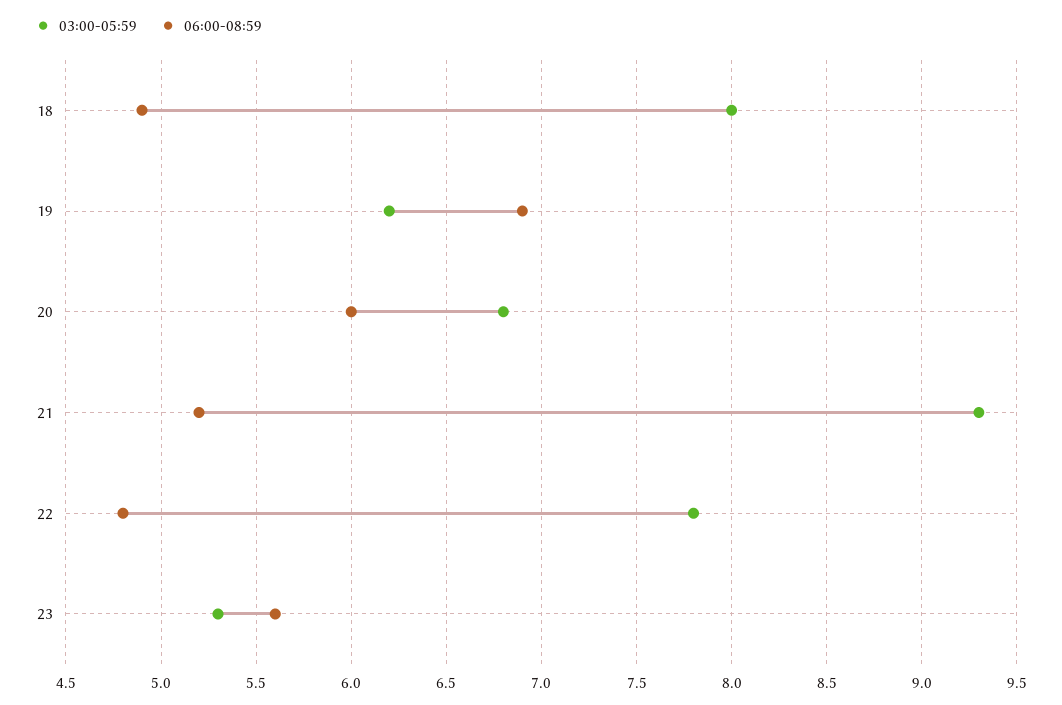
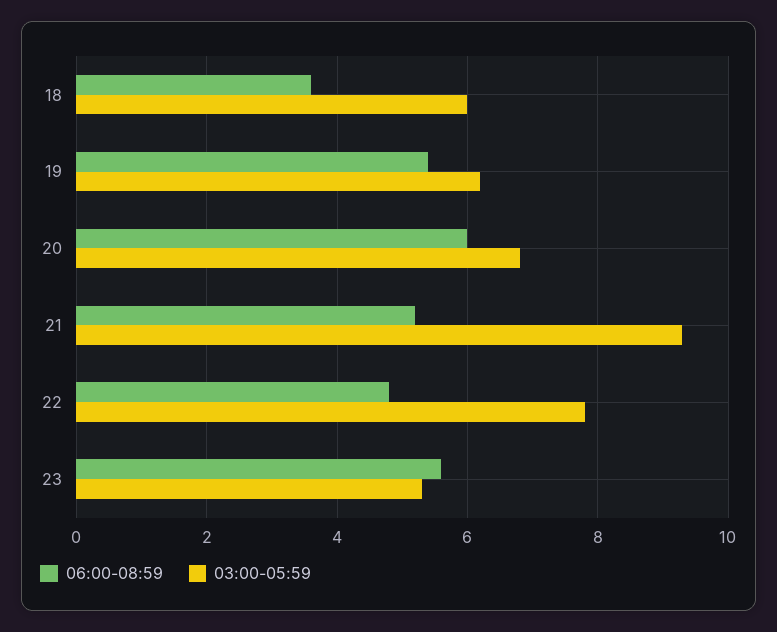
  {
    "03:00-05:59": {
-     "18": 8,
+     "18": 6,
      "19": 6.2,
      "20": 6.8,
      "21": 9.3,
      "22": 7.8,
      "23": 5.3
    },
    "06:00-08:59": {
-     "18": 4.9,
+     "18": 3.5,
-     "19": 6.9,
+     "19": 5.5,
      "20": 6,
      "21": 5.2,
      "22": 4.8,
      "23": 5.6
    }
  }

